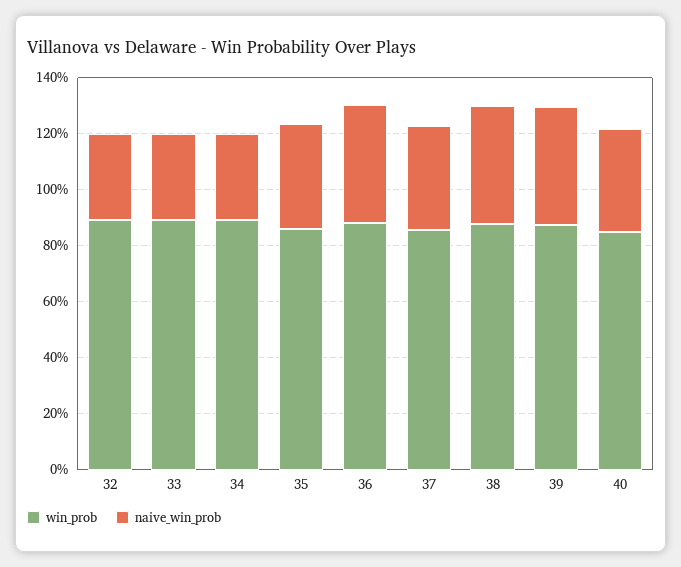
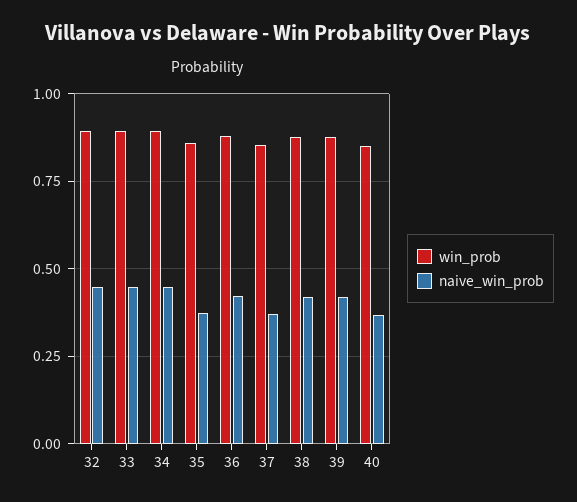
  {
    "win_prob": {
      "32": 0.9,
      "33": 0.9,
      "34": 0.9,
      "35": 0.85,
      "36": 0.875,
      "37": 0.85,
      "38": 0.875,
      "39": 0.875,
      "40": 0.85
    },
    "naive_win_prob": {
-     "32": 0.3,
+     "32": 0.45,
-     "33": 0.3,
+     "33": 0.45,
-     "34": 0.3,
+     "34": 0.45,
      "35": 0.375,
      "36": 0.425,
      "37": 0.375,
      "38": 0.425,
      "39": 0.425,
      "40": 0.375
    }
  }

